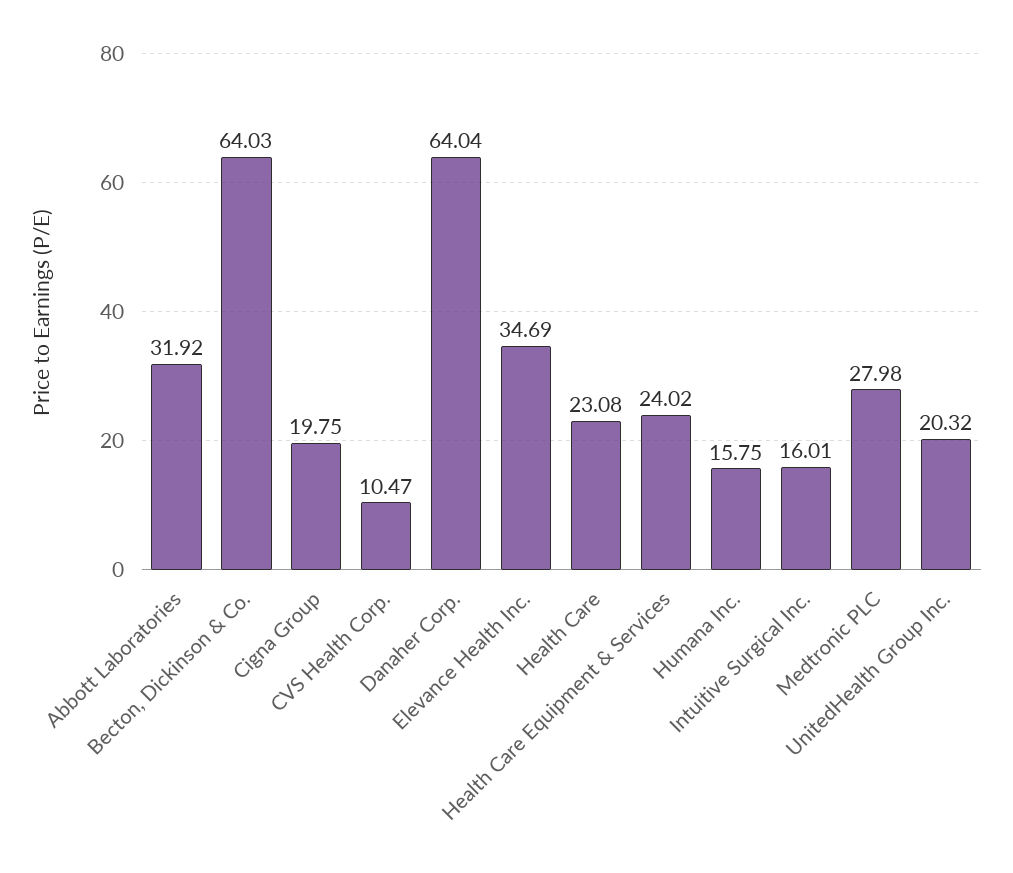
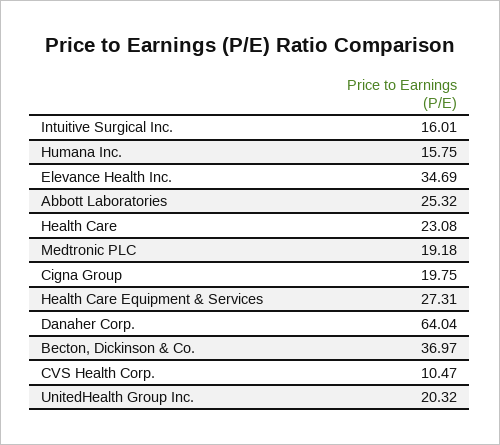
  {
-   "Abbott Laboratories": 31.92,
+   "Abbott Laboratories": 25.32,
-   "Becton, Dickinson & Co.": 64.03,
+   "Becton, Dickinson & Co.": 36.97,
    "Cigna Group": 19.75,
    "CVS Health Corp.": 10.47,
    "Danaher Corp.": 64.04,
    "Elevance Health Inc.": 34.69,
    "Health Care": 23.08,
-   "Health Care Equipment & Services": 24.02,
+   "Health Care Equipment & Services": 27.31,
    "Humana Inc.": 15.75,
    "Intuitive Surgical Inc.": 16.01,
-   "Medtronic PLC": 27.98,
+   "Medtronic PLC": 19.18,
    "UnitedHealth Group Inc.": 20.32
  }

